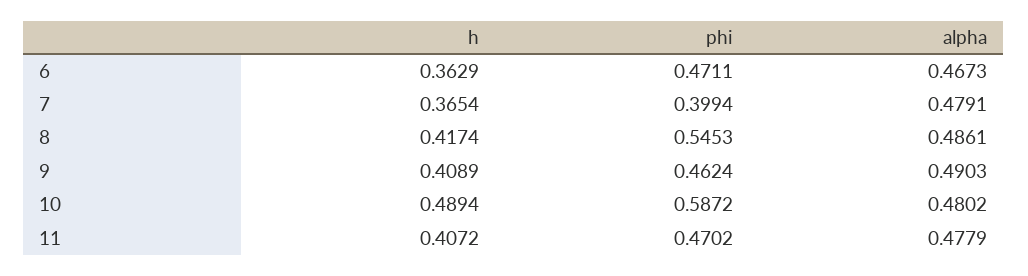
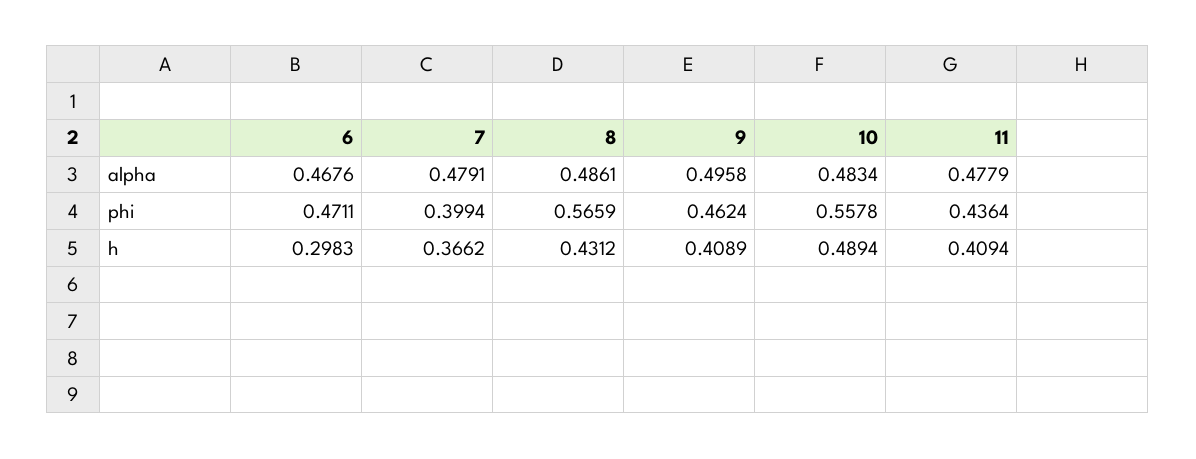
  {
    "h": {
-     "6": 0.3629,
+     "6": 0.2983,
-     "7": 0.3654,
+     "7": 0.3662,
-     "8": 0.4174,
+     "8": 0.4312,
      "9": 0.4089,
      "10": 0.4894,
-     "11": 0.4072
+     "11": 0.4094
    },
    "phi": {
      "6": 0.4711,
      "7": 0.3994,
-     "8": 0.5453,
+     "8": 0.5659,
      "9": 0.4624,
-     "10": 0.5872,
+     "10": 0.5578,
-     "11": 0.4702
+     "11": 0.4364
    },
    "alpha": {
-     "6": 0.4673,
+     "6": 0.4676,
      "7": 0.4791,
      "8": 0.4861,
-     "9": 0.4903,
+     "9": 0.4958,
-     "10": 0.4802,
+     "10": 0.4834,
      "11": 0.4779
    }
  }

